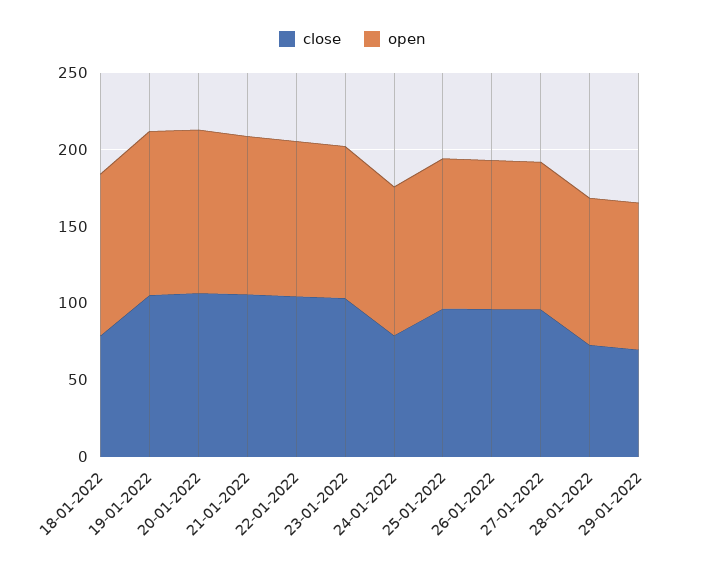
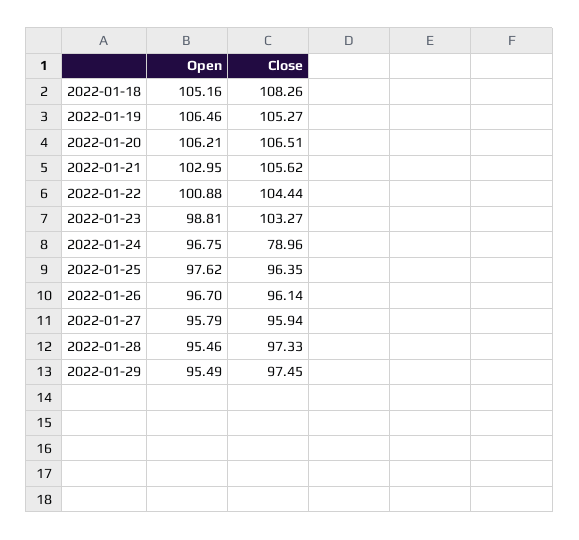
  {
    "close": {
-     "18-01-2022": 80,
+     "18-01-2022": 108.26,
      "19-01-2022": 105.27,
      "20-01-2022": 106.51,
      "21-01-2022": 105.62,
      "22-01-2022": 104.44,
      "23-01-2022": 103.27,
      "24-01-2022": 78.96,
      "25-01-2022": 96.35,
      "26-01-2022": 96.14,
      "27-01-2022": 95.94,
-     "28-01-2022": 70,
+     "28-01-2022": 97.33,
-     "29-01-2022": 70
+     "29-01-2022": 97.45
    },
    "open": {
      "18-01-2022": 105.16,
      "19-01-2022": 106.46,
      "20-01-2022": 106.21,
      "21-01-2022": 102.95,
      "22-01-2022": 100.88,
      "23-01-2022": 98.81,
      "24-01-2022": 96.75,
      "25-01-2022": 97.62,
      "26-01-2022": 96.7,
      "27-01-2022": 95.79,
      "28-01-2022": 95.46,
      "29-01-2022": 95.49
    }
  }

